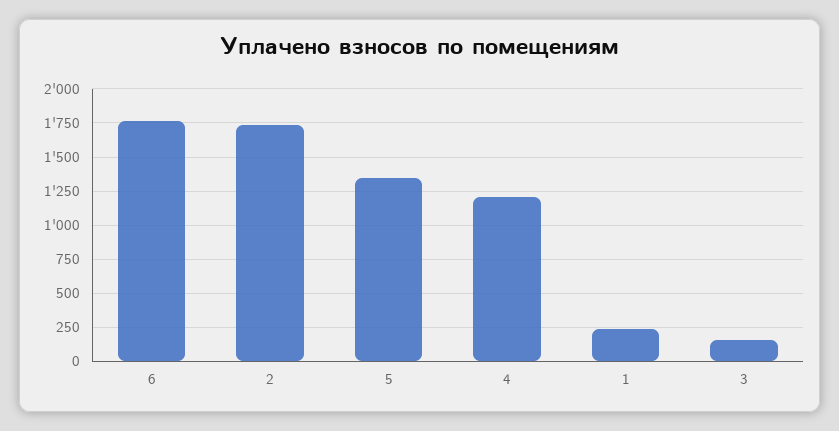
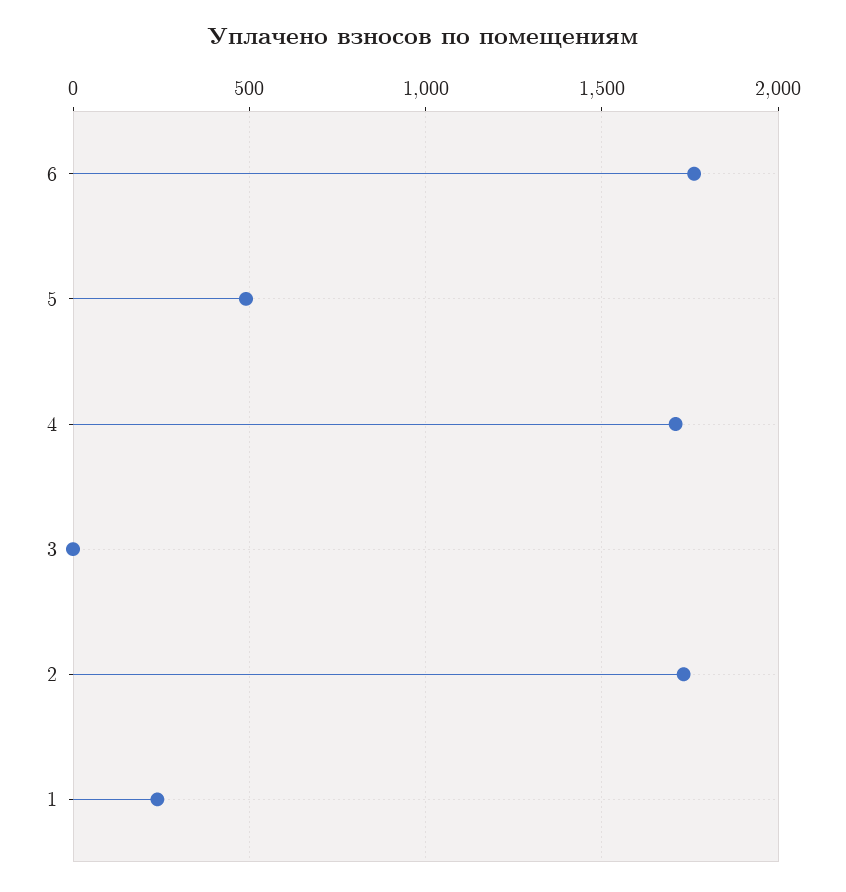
  {
    "6": 1750,
    "2": 1750,
-   "5": 1350,
+   "5": 500,
-   "4": 1200,
+   "4": 1700,
    "1": 250,
-   "3": 150
+   "3": 0
  }

